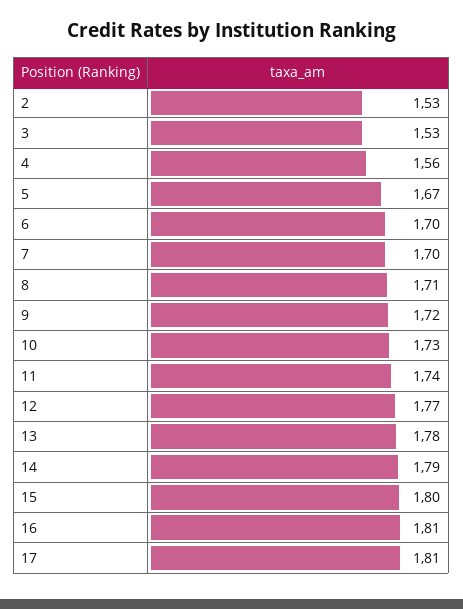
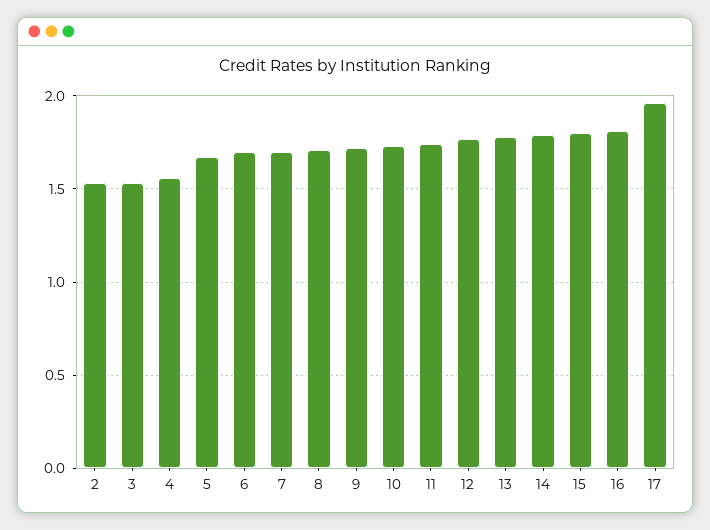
  {
    "2": 1.53,
    "3": 1.53,
    "4": 1.56,
    "5": 1.67,
    "6": 1.7,
    "7": 1.7,
    "8": 1.71,
    "9": 1.72,
    "10": 1.73,
    "11": 1.74,
    "12": 1.77,
    "13": 1.78,
    "14": 1.79,
    "15": 1.8,
    "16": 1.81,
-   "17": 1.81
+   "17": 1.95
  }

